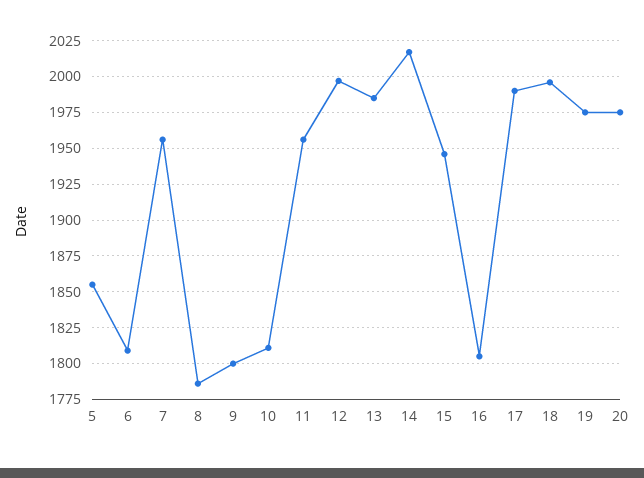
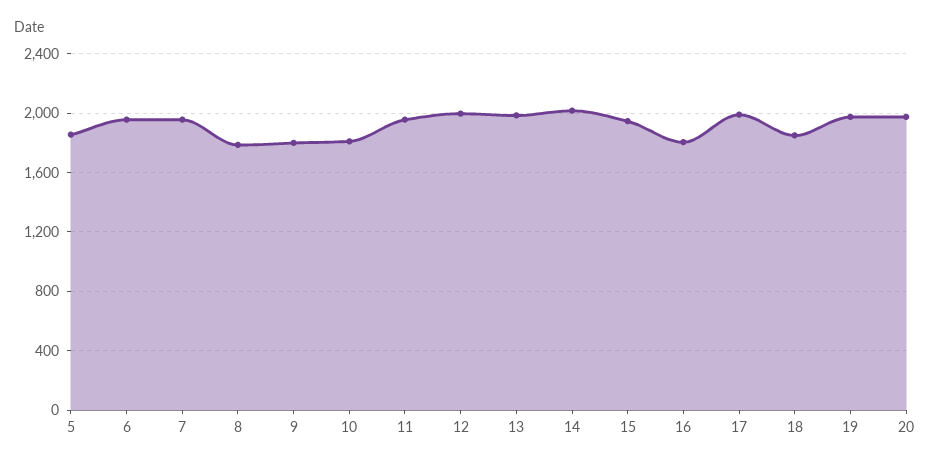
  {
    "5": 1855,
-   "6": 1810,
+   "6": 1950,
    "7": 1955,
    "8": 1785,
    "9": 1800,
    "10": 1810,
    "11": 1955,
    "12": 1995,
    "13": 1985,
    "14": 2015,
    "15": 1945,
    "16": 1805,
    "17": 1990,
-   "18": 1995,
+   "18": 1850,
    "19": 1975,
    "20": 1975
  }

